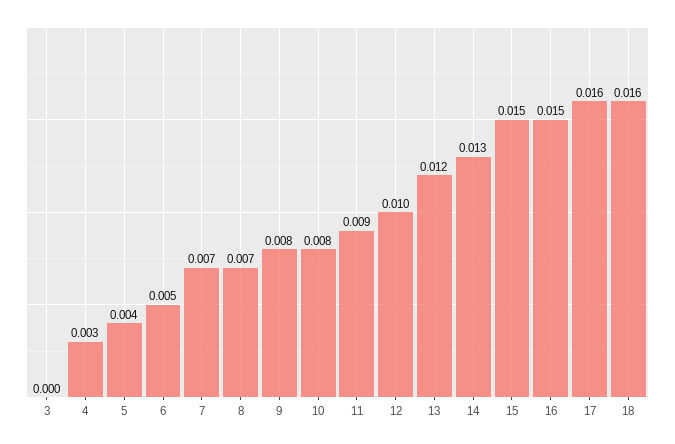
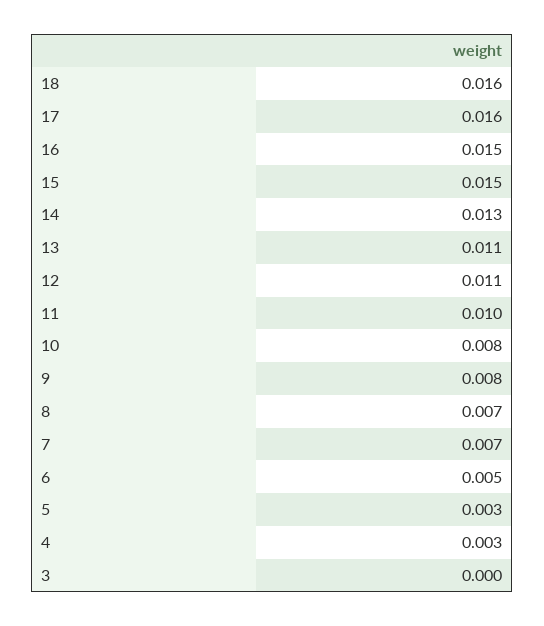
  {
    "3": 0,
    "4": 0.003,
-   "5": 0.004,
+   "5": 0.003,
    "6": 0.005,
    "7": 0.007,
    "8": 0.007,
    "9": 0.008,
    "10": 0.008,
-   "11": 0.009,
+   "11": 0.01,
-   "12": 0.01,
+   "12": 0.011,
-   "13": 0.012,
+   "13": 0.011,
    "14": 0.013,
    "15": 0.015,
    "16": 0.015,
    "17": 0.016,
    "18": 0.016
  }

